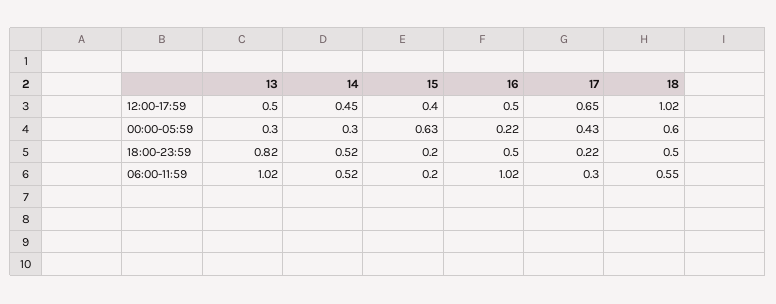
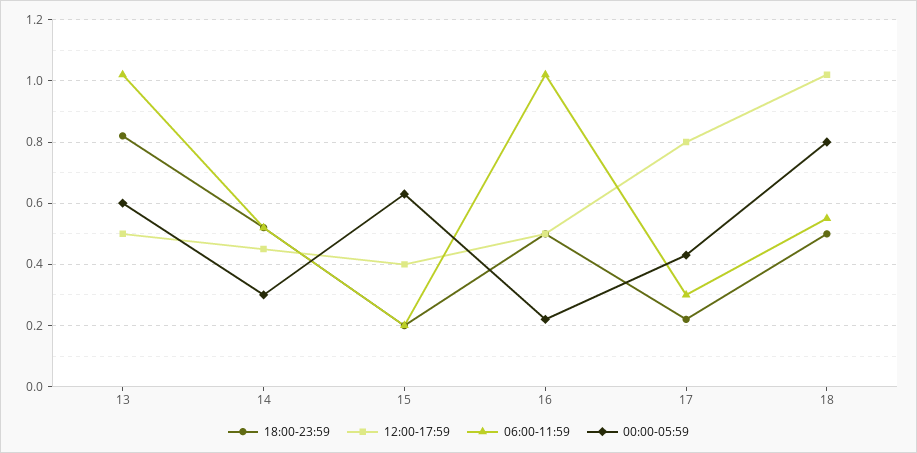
  {
    "12:00-17:59": {
      "13": 0.5,
      "14": 0.45,
      "15": 0.4,
      "16": 0.5,
-     "17": 0.65,
+     "17": 0.8,
      "18": 1.02
    },
    "00:00-05:59": {
-     "13": 0.3,
+     "13": 0.6,
      "14": 0.3,
      "15": 0.63,
      "16": 0.22,
      "17": 0.43,
-     "18": 0.6
+     "18": 0.8
    },
    "18:00-23:59": {
      "13": 0.82,
      "14": 0.52,
      "15": 0.2,
      "16": 0.5,
      "17": 0.22,
      "18": 0.5
    },
    "06:00-11:59": {
      "13": 1.02,
      "14": 0.52,
      "15": 0.2,
      "16": 1.02,
      "17": 0.3,
      "18": 0.55
    }
  }

